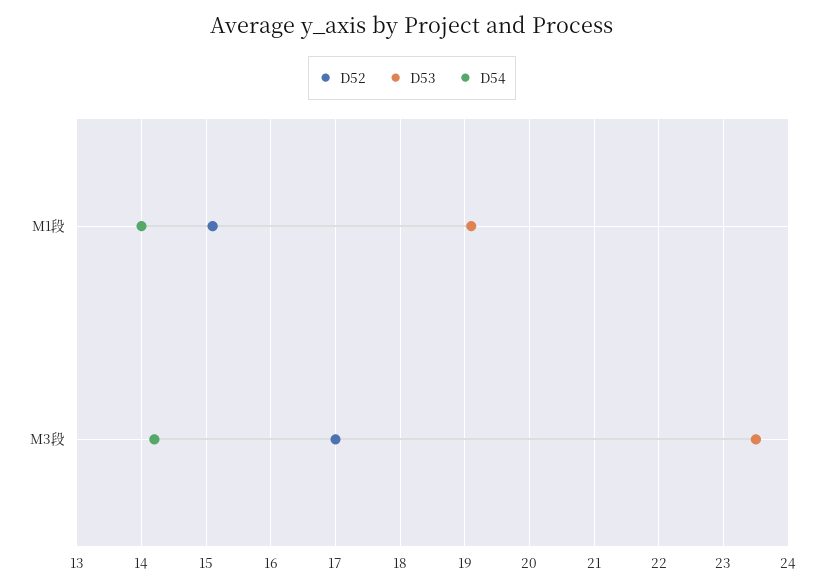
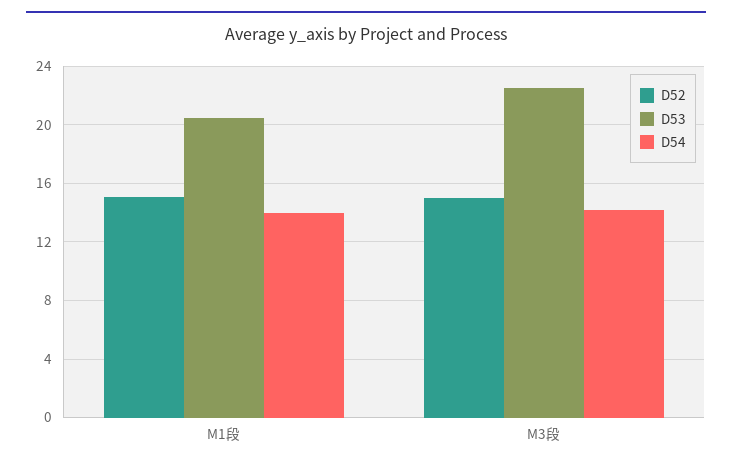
  {
    "D52": {
      "M1段": 15.1,
-     "M3段": 17
+     "M3段": 15
    },
    "D53": {
-     "M1段": 19.1,
+     "M1段": 20.5,
-     "M3段": 23.5
+     "M3段": 22.5
    },
    "D54": {
      "M1段": 14,
      "M3段": 14.2
    }
  }

